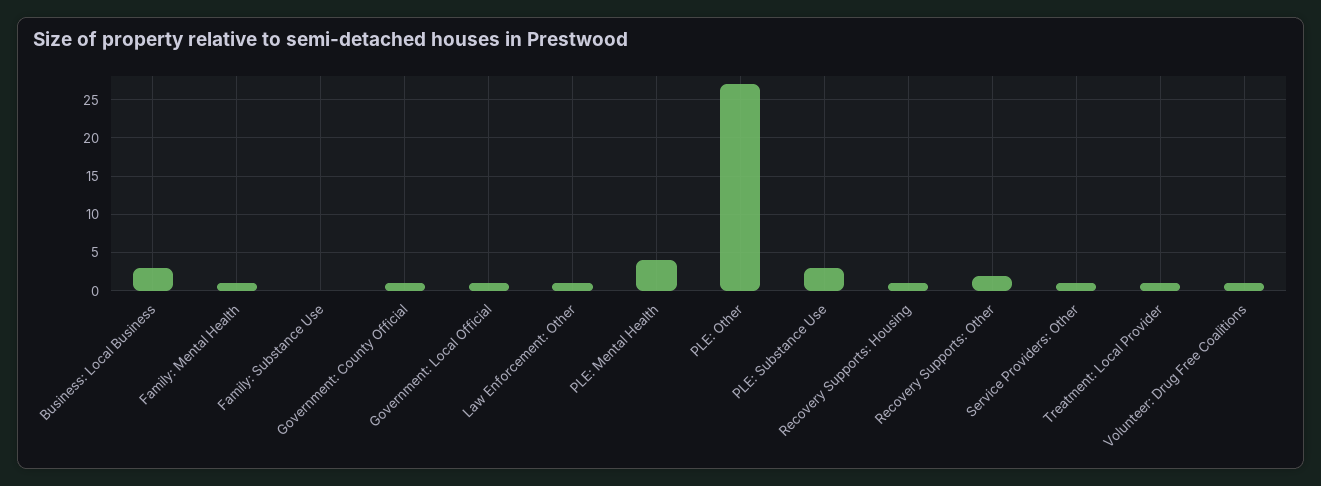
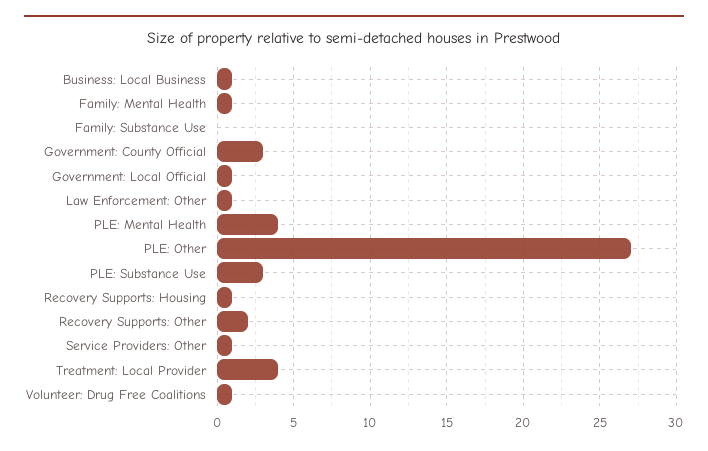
  {
-   "Business: Local Business": 3,
+   "Business: Local Business": 1,
    "Family: Mental Health": 1,
    "Family: Substance Use": 0,
-   "Government: County Official": 1,
+   "Government: County Official": 3,
    "Government: Local Official": 1,
    "Law Enforcement: Other": 1,
    "PLE: Mental Health": 4,
    "PLE: Other": 27,
    "PLE: Substance Use": 3,
    "Recovery Supports: Housing": 1,
    "Recovery Supports: Other": 2,
    "Service Providers: Other": 1,
-   "Treatment: Local Provider": 1,
+   "Treatment: Local Provider": 4,
    "Volunteer: Drug Free Coalitions": 1
  }

